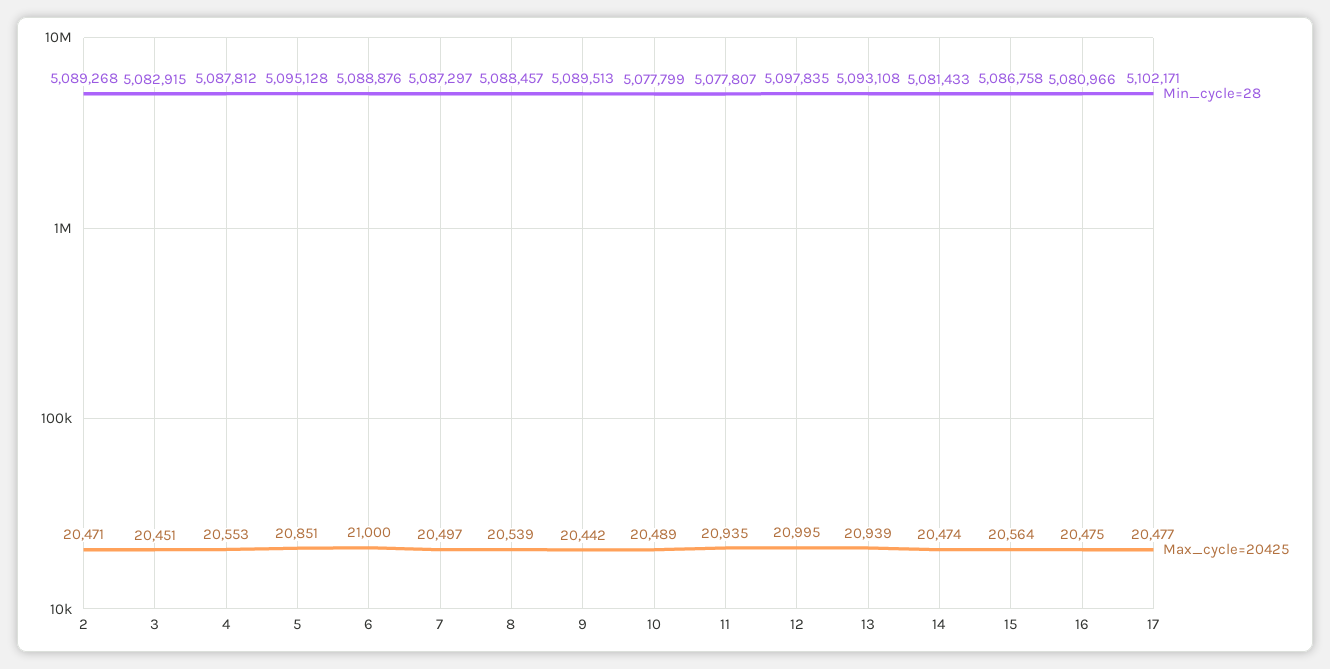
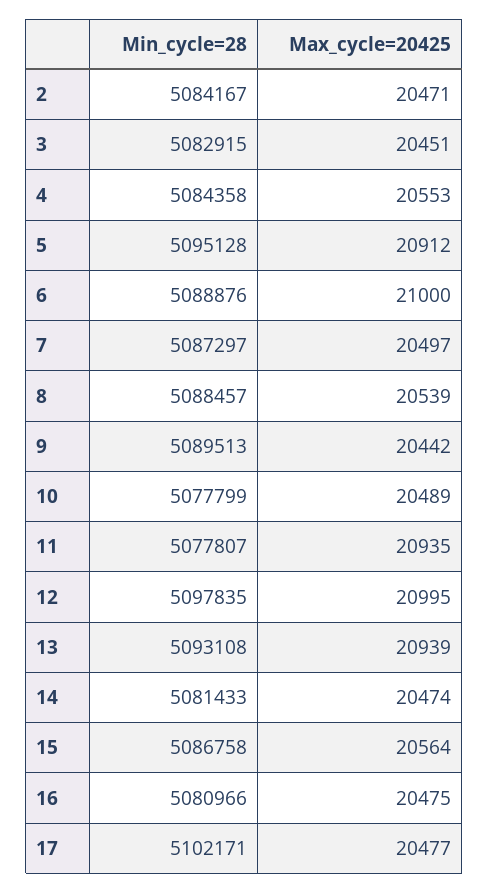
  {
    "Min_cycle=28": {
-     "2": 5089268,
+     "2": 5084167,
      "3": 5082915,
-     "4": 5087812,
+     "4": 5084358,
      "5": 5095128,
      "6": 5088876,
      "7": 5087297,
      "8": 5088457,
      "9": 5089513,
      "10": 5077799,
      "11": 5077807,
      "12": 5097835,
      "13": 5093108,
      "14": 5081433,
      "15": 5086758,
      "16": 5080966,
      "17": 5102171
    },
    "Max_cycle=20425": {
      "2": 20471,
      "3": 20451,
      "4": 20553,
-     "5": 20851,
+     "5": 20912,
      "6": 21000,
      "7": 20497,
      "8": 20539,
      "9": 20442,
      "10": 20489,
      "11": 20935,
      "12": 20995,
      "13": 20939,
      "14": 20474,
      "15": 20564,
      "16": 20475,
      "17": 20477
    }
  }

